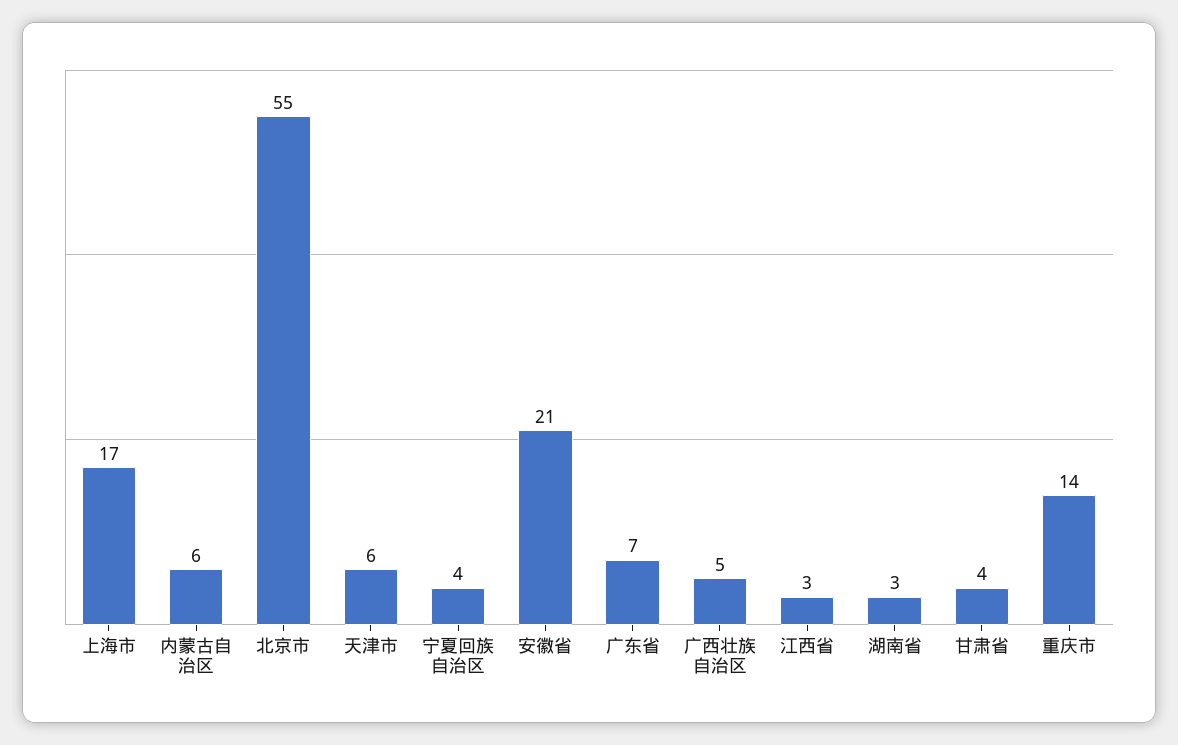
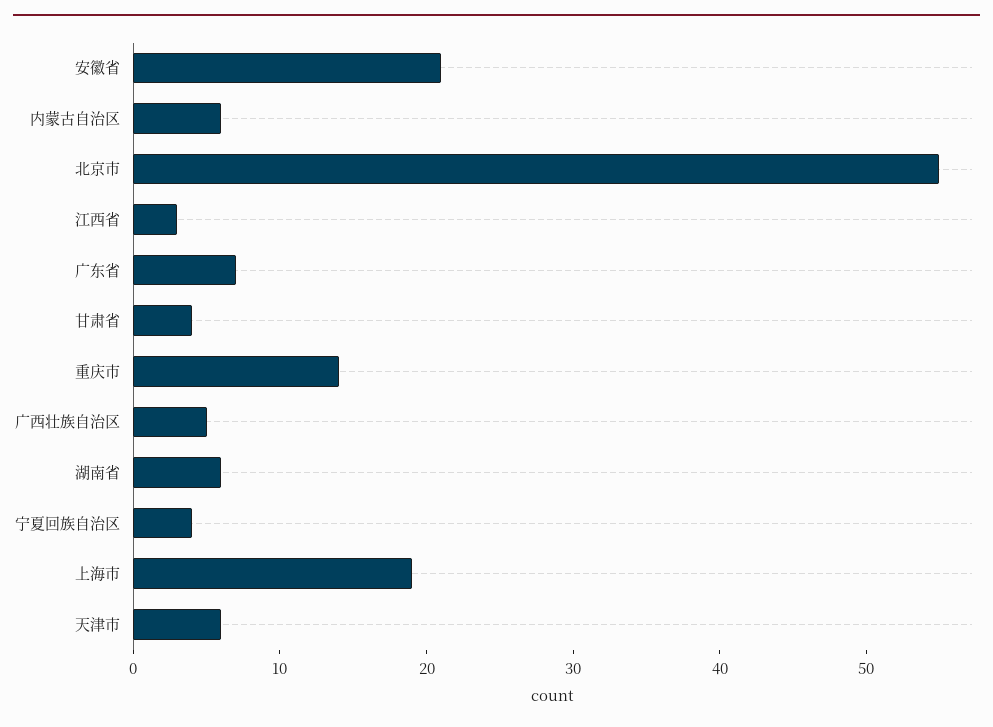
  {
-   "上海市": 17,
+   "上海市": 19,
    "内蒙古自治区": 6,
    "北京市": 55,
    "天津市": 6,
    "宁夏回族自治区": 4,
    "安徽省": 21,
    "广东省": 7,
    "广西壮族自治区": 5,
    "江西省": 3,
-   "湖南省": 3,
+   "湖南省": 6,
    "甘肃省": 4,
    "重庆市": 14
  }

